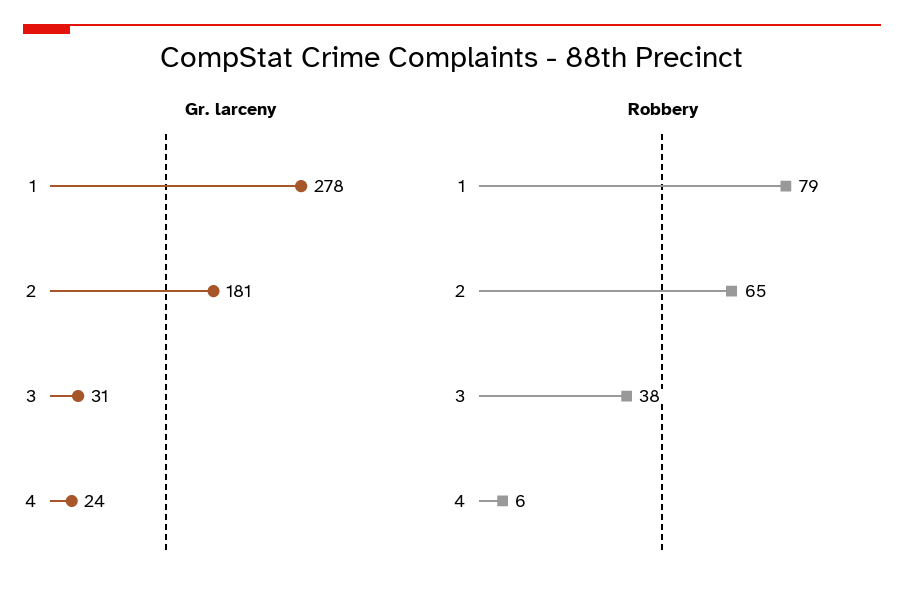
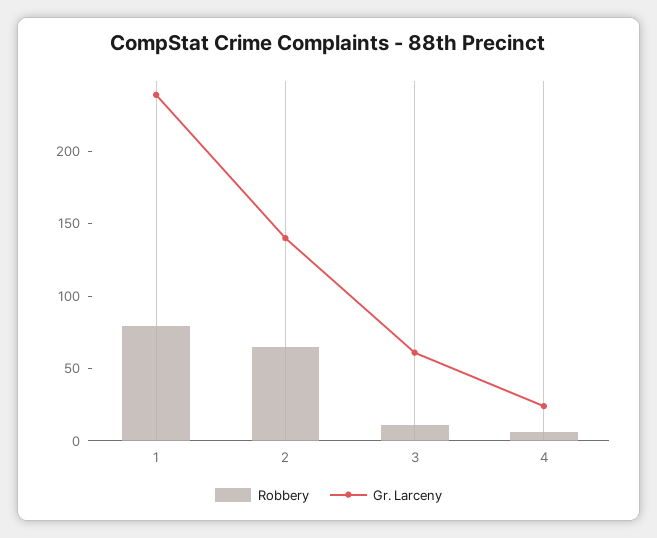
  {
    "Gr. larceny": {
-     "1": 278,
+     "1": 240,
-     "2": 181,
+     "2": 140,
-     "3": 31,
+     "3": 60,
      "4": 24
    },
    "Robbery": {
      "1": 79,
      "2": 65,
-     "3": 38,
+     "3": 10,
      "4": 6
    }
  }

